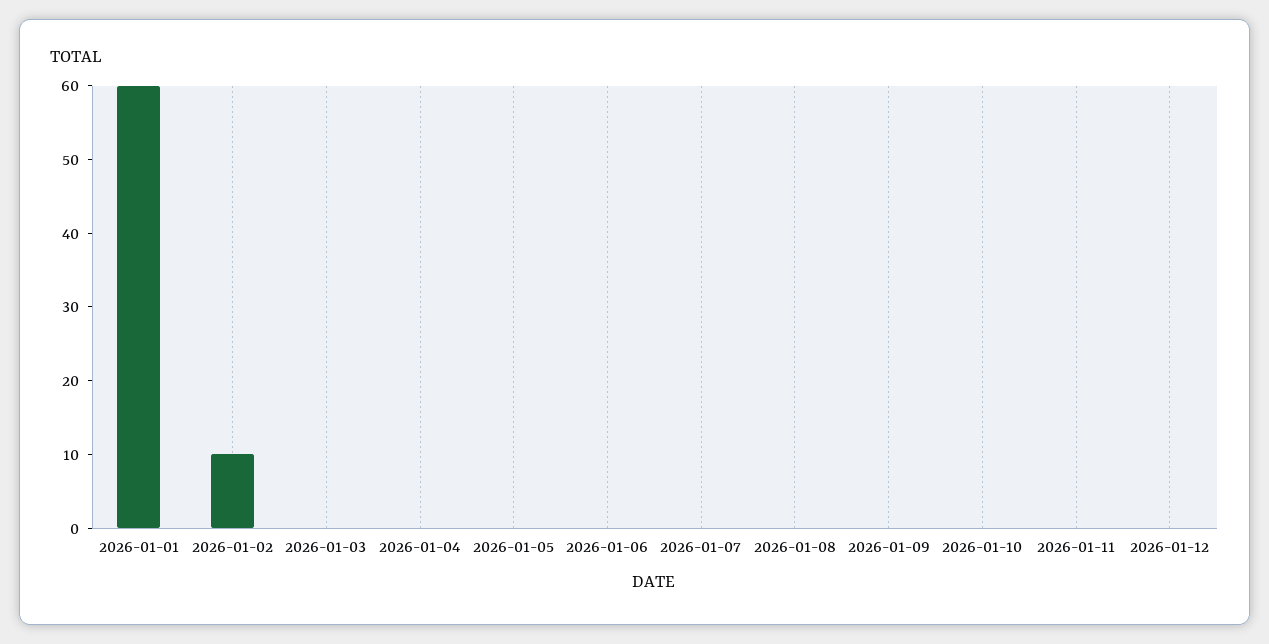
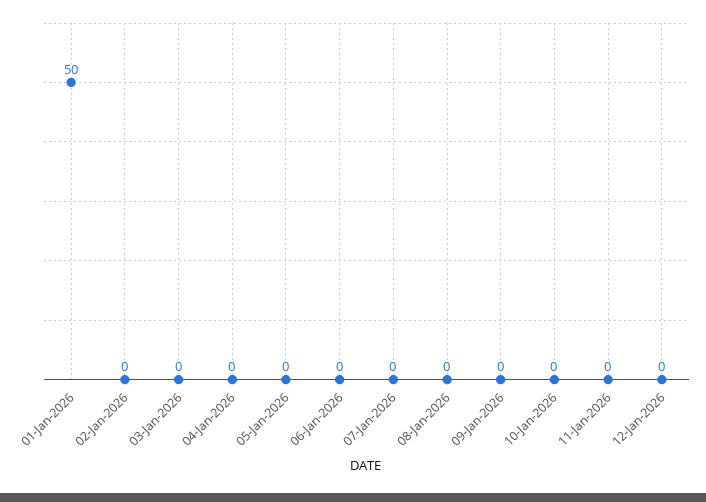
  {
-   "2026-01-01": 60,
+   "2026-01-01": 50,
-   "2026-01-02": 10,
+   "2026-01-02": 0,
    "2026-01-03": 0,
    "2026-01-04": 0,
    "2026-01-05": 0,
    "2026-01-06": 0,
    "2026-01-07": 0,
    "2026-01-08": 0,
    "2026-01-09": 0,
    "2026-01-10": 0,
    "2026-01-11": 0,
    "2026-01-12": 0
  }

